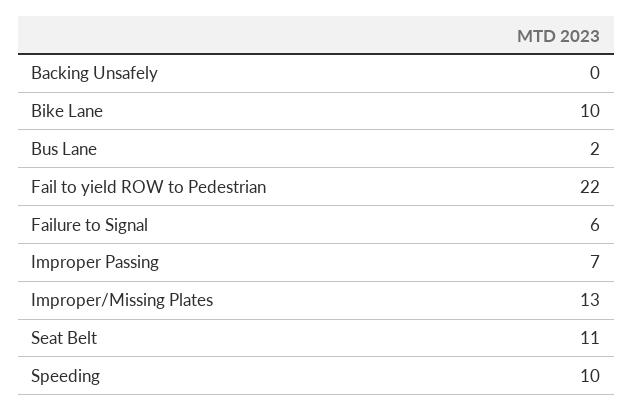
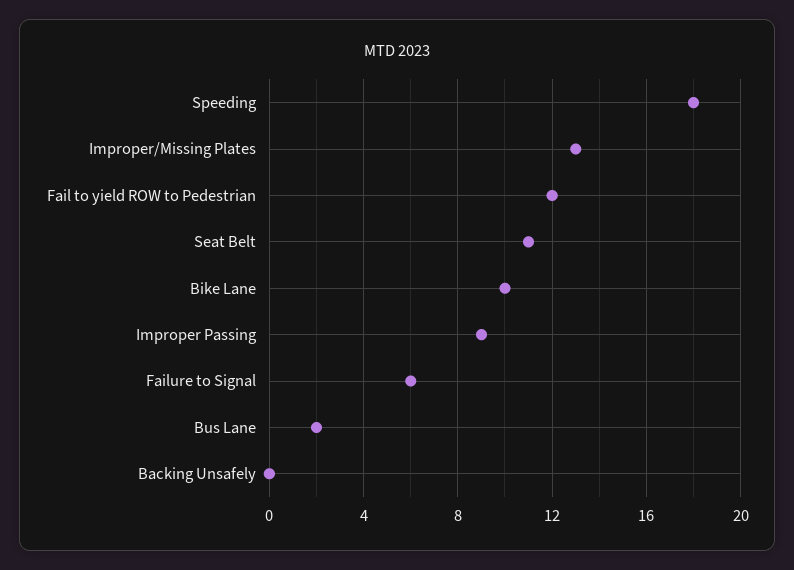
  {
    "Backing Unsafely": 0,
    "Bike Lane": 10,
    "Bus Lane": 2,
-   "Fail to yield ROW to Pedestrian": 22,
+   "Fail to yield ROW to Pedestrian": 12,
    "Failure to Signal": 6,
-   "Improper Passing": 7,
+   "Improper Passing": 9,
    "Improper/Missing Plates": 13,
    "Seat Belt": 11,
-   "Speeding": 10
+   "Speeding": 18
  }

